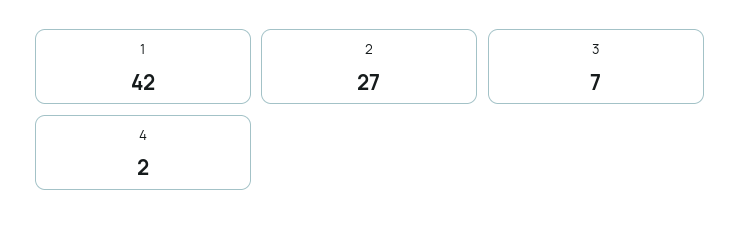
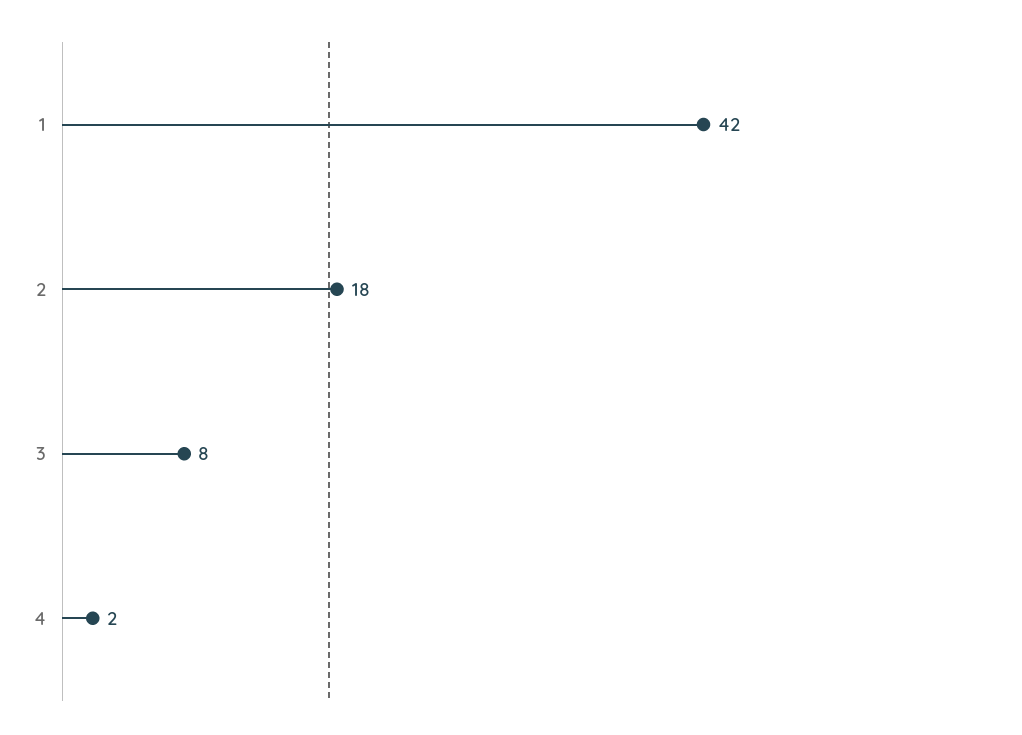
  {
    "1": 42,
-   "2": 27,
+   "2": 18,
-   "3": 7,
+   "3": 8,
    "4": 2
  }

